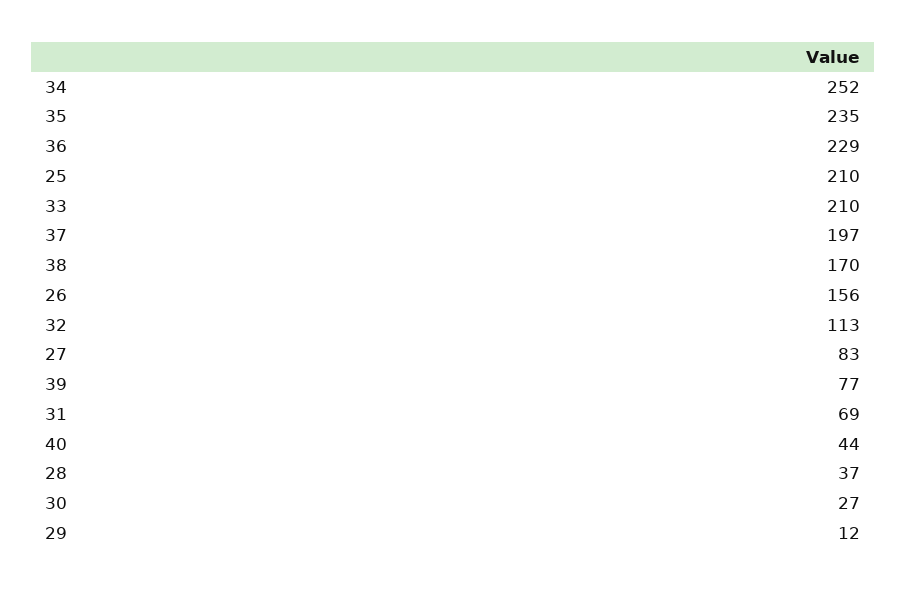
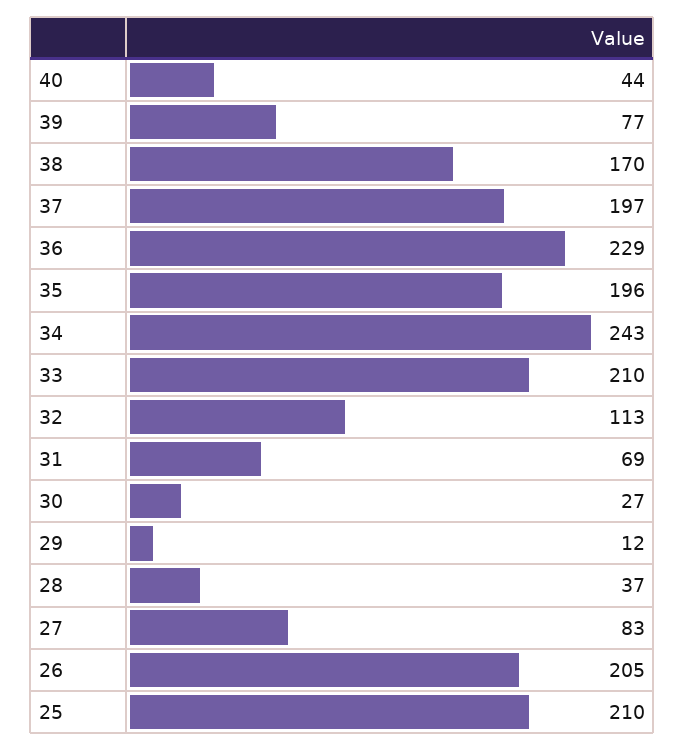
  {
-   "34": 252,
+   "34": 243,
-   "35": 235,
+   "35": 196,
    "36": 229,
    "25": 210,
    "33": 210,
    "37": 197,
    "38": 170,
-   "26": 156,
+   "26": 205,
    "32": 113,
    "27": 83,
    "39": 77,
    "31": 69,
    "40": 44,
    "28": 37,
    "30": 27,
    "29": 12
  }

